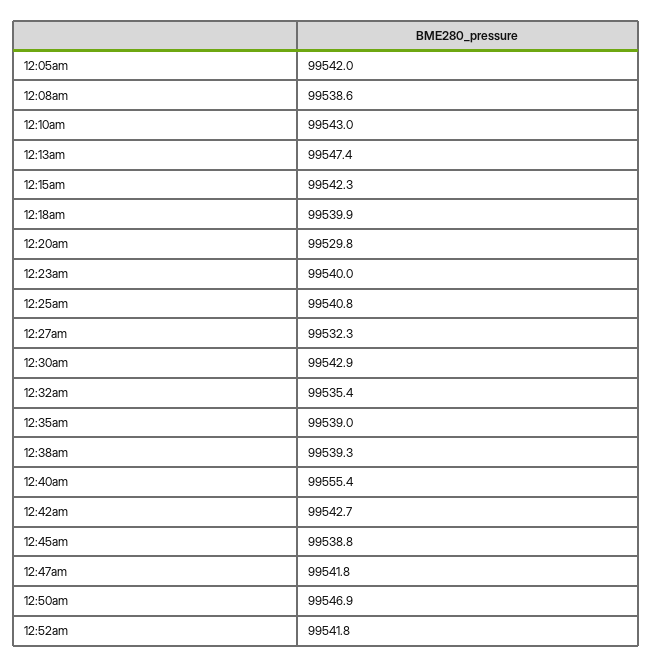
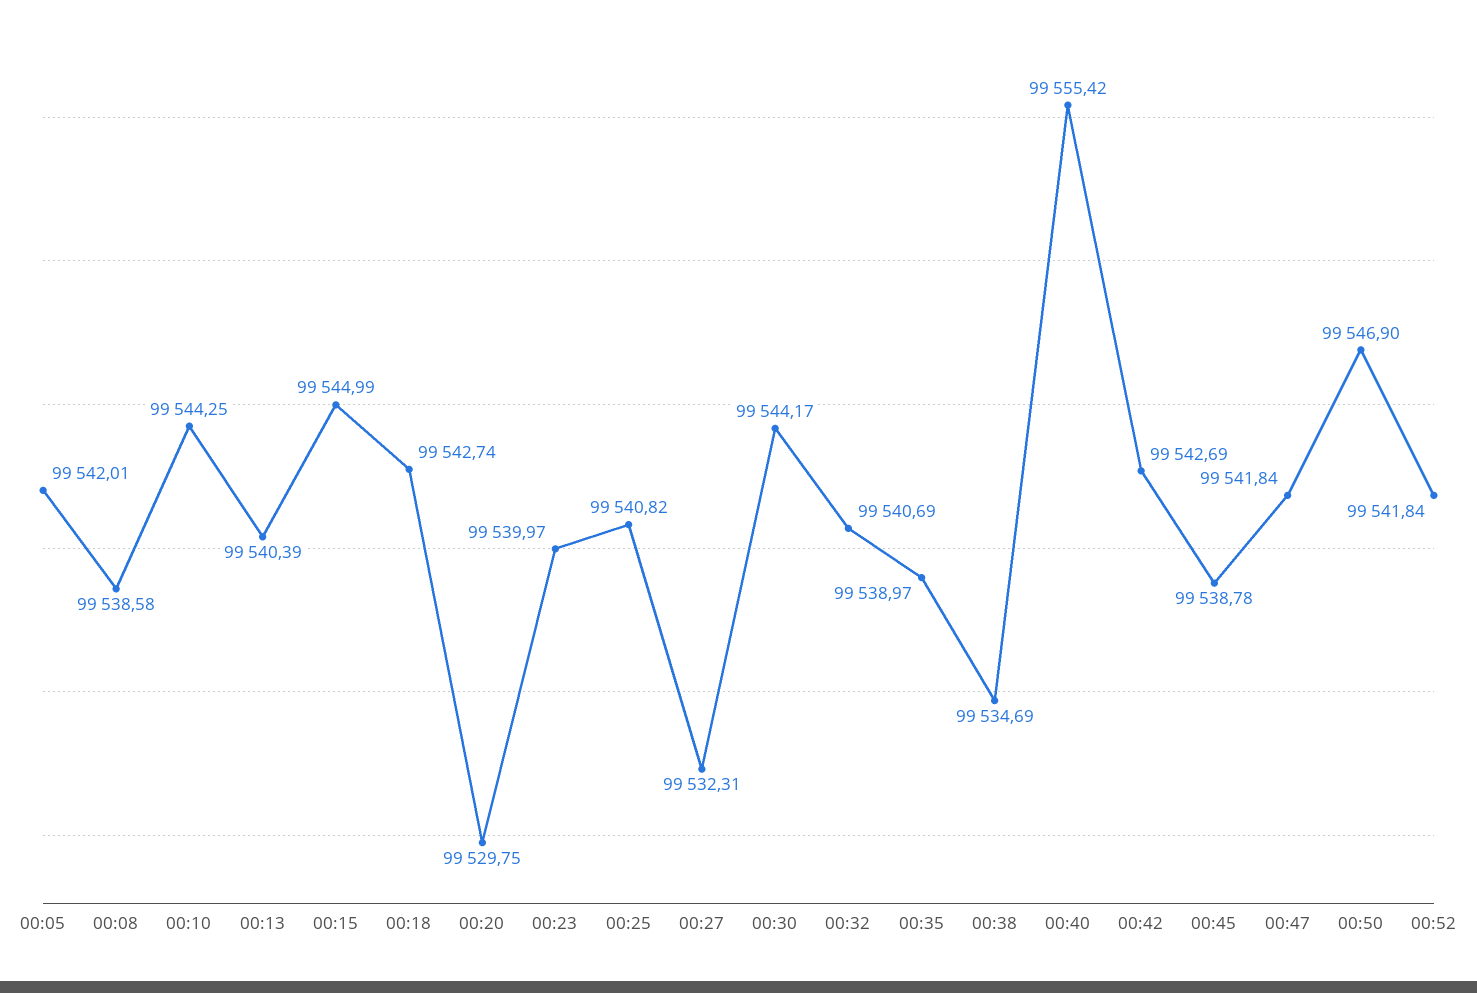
  {
    "12:05am": 99542.01,
    "12:08am": 99538.58,
-   "12:10am": 99543,
+   "12:10am": 99544.25,
-   "12:13am": 99547.4,
+   "12:13am": 99540.39,
-   "12:15am": 99542.3,
+   "12:15am": 99544.99,
-   "12:18am": 99539.9,
+   "12:18am": 99542.74,
    "12:20am": 99529.75,
    "12:23am": 99539.97,
    "12:25am": 99540.82,
    "12:27am": 99532.31,
-   "12:30am": 99542.9,
+   "12:30am": 99544.17,
-   "12:32am": 99535.4,
+   "12:32am": 99540.69,
    "12:35am": 99538.97,
-   "12:38am": 99539.3,
+   "12:38am": 99534.69,
    "12:40am": 99555.42,
    "12:42am": 99542.69,
    "12:45am": 99538.78,
    "12:47am": 99541.84,
    "12:50am": 99546.9,
    "12:52am": 99541.84
  }

